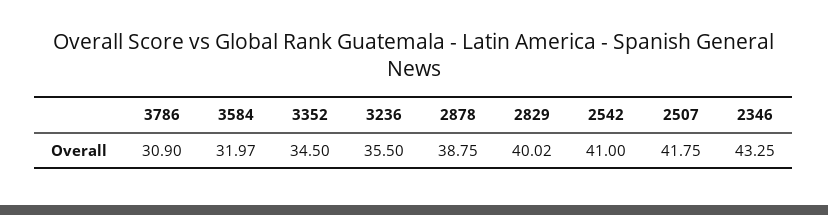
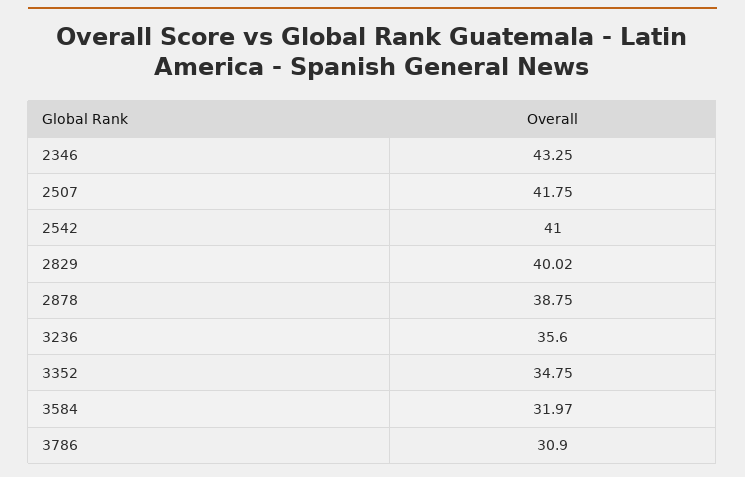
  {
    "3786": 30.9,
    "3584": 31.97,
-   "3352": 34.5,
+   "3352": 34.75,
-   "3236": 35.5,
+   "3236": 35.6,
    "2878": 38.75,
    "2829": 40.02,
    "2542": 41,
    "2507": 41.75,
    "2346": 43.25
  }

